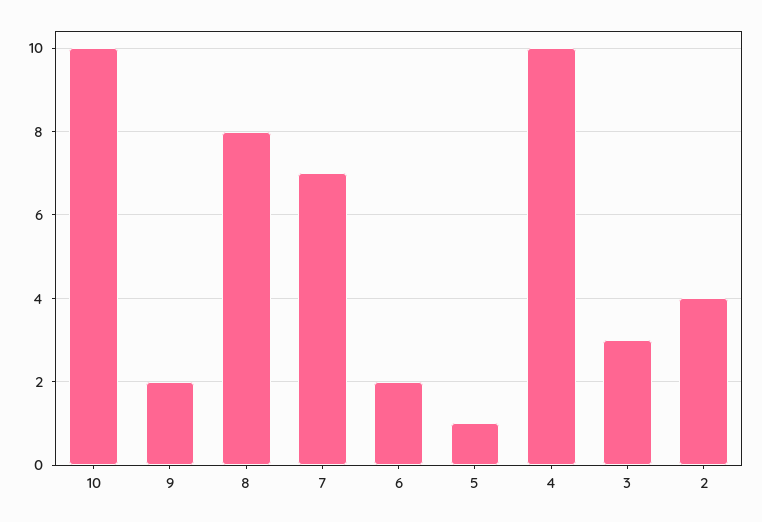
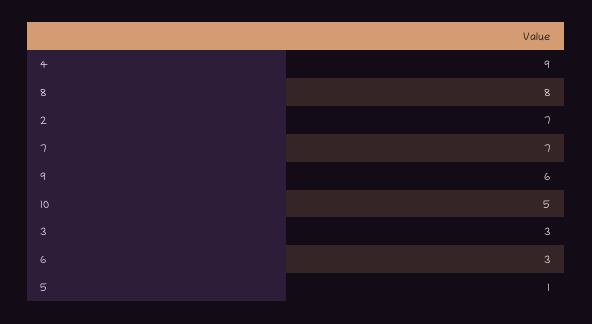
  {
-   "10": 10,
+   "10": 5,
-   "9": 2,
+   "9": 6,
    "8": 8,
    "7": 7,
-   "6": 2,
+   "6": 3,
    "5": 1,
-   "4": 10,
+   "4": 9,
    "3": 3,
-   "2": 4
+   "2": 7
  }

